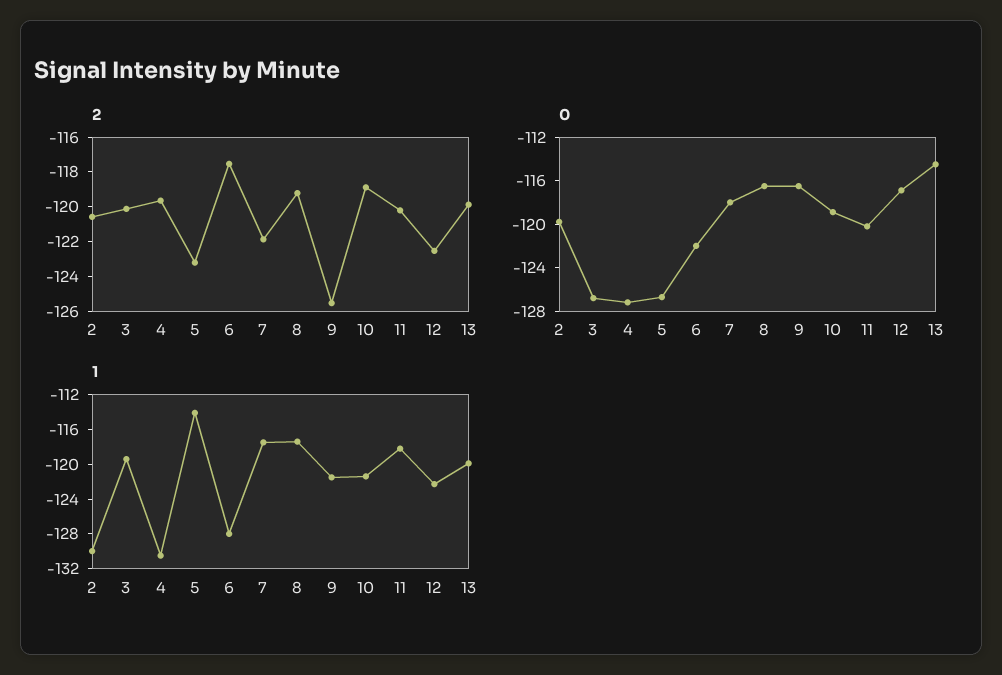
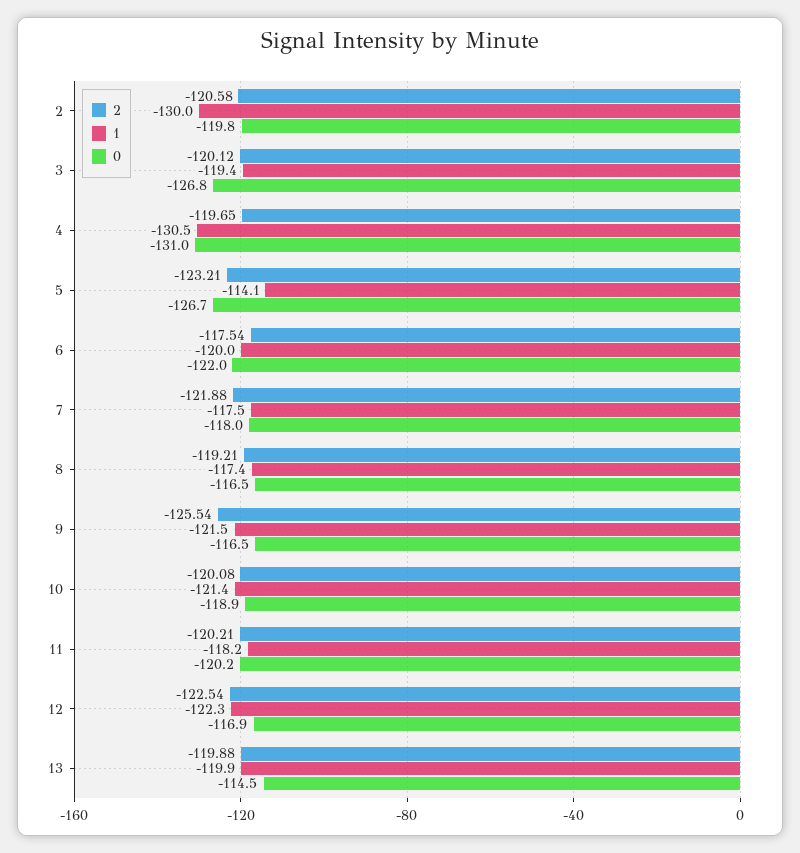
  {
    "2": {
      "2": -120.58,
      "3": -120.12,
      "4": -119.65,
      "5": -123.21,
      "6": -117.54,
      "7": -121.88,
      "8": -119.21,
      "9": -125.54,
-     "10": -119,
+     "10": -120.08,
      "11": -120.21,
      "12": -122.54,
      "13": -119.88
    },
    "0": {
      "2": -119.8,
      "3": -126.8,
-     "4": -127,
+     "4": -131,
      "5": -126.7,
      "6": -122,
      "7": -118,
      "8": -116.5,
      "9": -116.5,
      "10": -118.9,
      "11": -120.2,
      "12": -116.9,
      "13": -114.5
    },
    "1": {
      "2": -130,
      "3": -119.4,
      "4": -130.5,
      "5": -114.1,
-     "6": -128,
+     "6": -120,
      "7": -117.5,
      "8": -117.4,
      "9": -121.5,
      "10": -121.4,
      "11": -118.2,
      "12": -122.3,
      "13": -119.9
    }
  }

